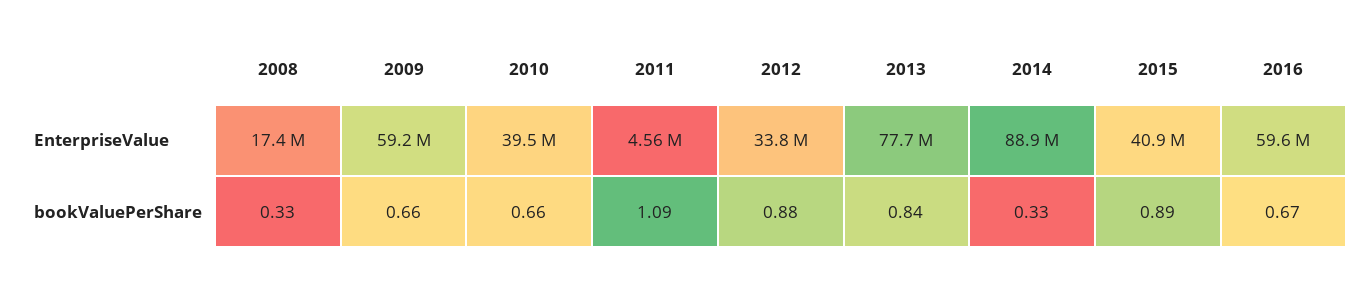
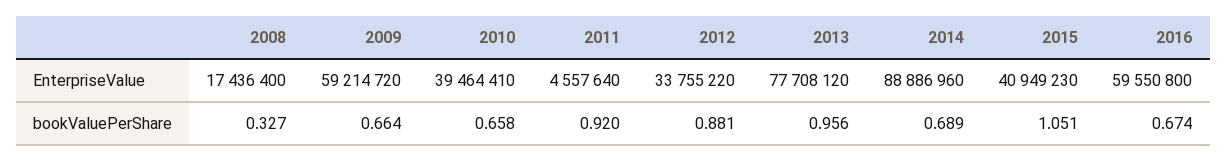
  {
    "2008": {
      "EnterpriseValue": 17436400,
      "bookValuePerShare": 0.327
    },
    "2009": {
      "EnterpriseValue": 59214720,
      "bookValuePerShare": 0.664
    },
    "2010": {
      "EnterpriseValue": 39464410,
      "bookValuePerShare": 0.658
    },
    "2011": {
      "EnterpriseValue": 4557640,
-     "bookValuePerShare": 1.09
+     "bookValuePerShare": 0.92
    },
    "2012": {
      "EnterpriseValue": 33755220,
      "bookValuePerShare": 0.881
    },
    "2013": {
      "EnterpriseValue": 77708120,
-     "bookValuePerShare": 0.84
+     "bookValuePerShare": 0.956
    },
    "2014": {
      "EnterpriseValue": 88886960,
-     "bookValuePerShare": 0.33
+     "bookValuePerShare": 0.689
    },
    "2015": {
      "EnterpriseValue": 40949230,
-     "bookValuePerShare": 0.89
+     "bookValuePerShare": 1.051
    },
    "2016": {
      "EnterpriseValue": 59550800,
      "bookValuePerShare": 0.674
    }
  }

